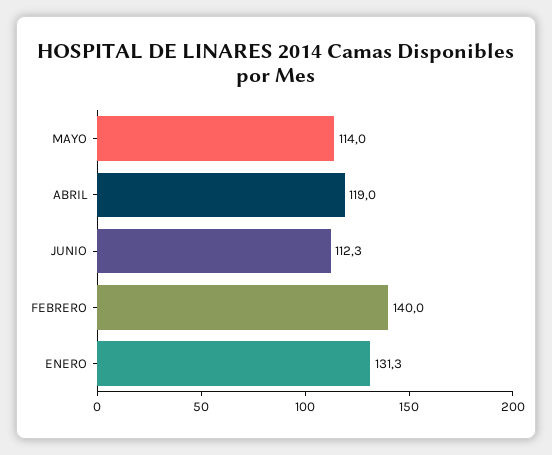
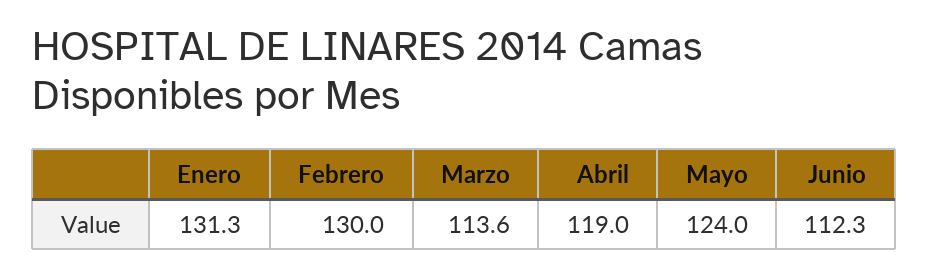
  {
-   "MAYO": 114,
+   "MAYO": 124,
    "ABRIL": 119,
    "JUNIO": 112.3,
-   "FEBRERO": 140,
+   "FEBRERO": 130,
-   "ENERO": 131.3
+   "ENERO": 131.3,
+   "Marzo": 113.6
  }

